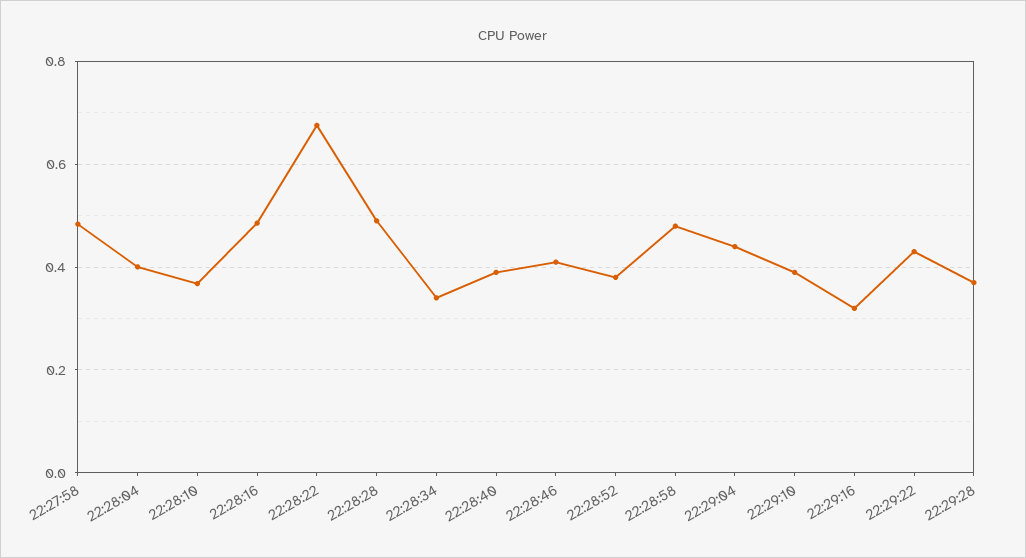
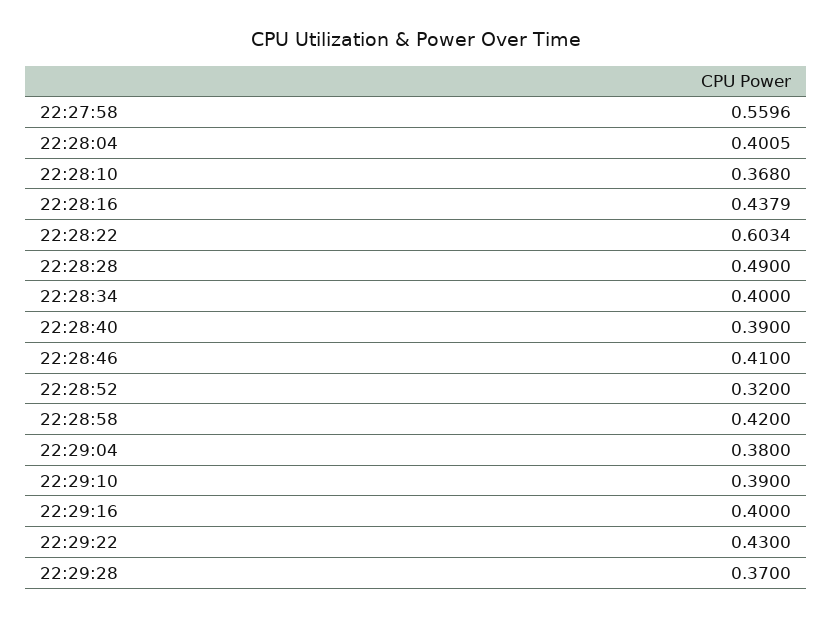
  {
-   "22:27:58": 0.48,
+   "22:27:58": 0.5596,
    "22:28:04": 0.4005,
    "22:28:10": 0.368,
-   "22:28:16": 0.48,
+   "22:28:16": 0.4379,
-   "22:28:22": 0.68,
+   "22:28:22": 0.6034,
    "22:28:28": 0.49,
-   "22:28:34": 0.34,
+   "22:28:34": 0.4,
    "22:28:40": 0.39,
    "22:28:46": 0.41,
-   "22:28:52": 0.38,
+   "22:28:52": 0.32,
-   "22:28:58": 0.48,
+   "22:28:58": 0.42,
-   "22:29:04": 0.44,
+   "22:29:04": 0.38,
    "22:29:10": 0.39,
-   "22:29:16": 0.32,
+   "22:29:16": 0.4,
    "22:29:22": 0.43,
    "22:29:28": 0.37
  }

